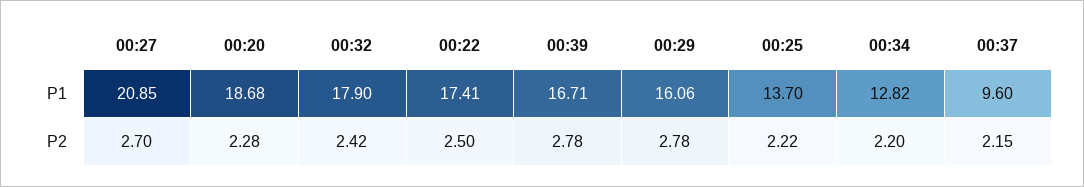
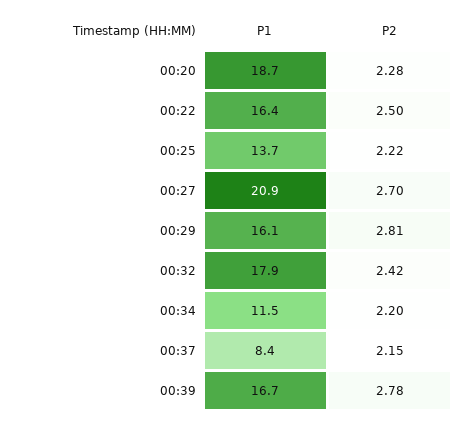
  {
    "00:27": {
      "P1": 20.85,
      "P2": 2.7
    },
    "00:20": {
      "P1": 18.68,
      "P2": 2.28
    },
    "00:32": {
      "P1": 17.9,
      "P2": 2.42
    },
    "00:22": {
-     "P1": 17.41,
+     "P1": 16.4,
      "P2": 2.5
    },
    "00:39": {
      "P1": 16.71,
      "P2": 2.78
    },
    "00:29": {
      "P1": 16.06,
-     "P2": 2.78
+     "P2": 2.81
    },
    "00:25": {
      "P1": 13.7,
      "P2": 2.22
    },
    "00:34": {
-     "P1": 12.82,
+     "P1": 11.5,
      "P2": 2.2
    },
    "00:37": {
-     "P1": 9.6,
+     "P1": 8.4,
      "P2": 2.15
    }
  }

